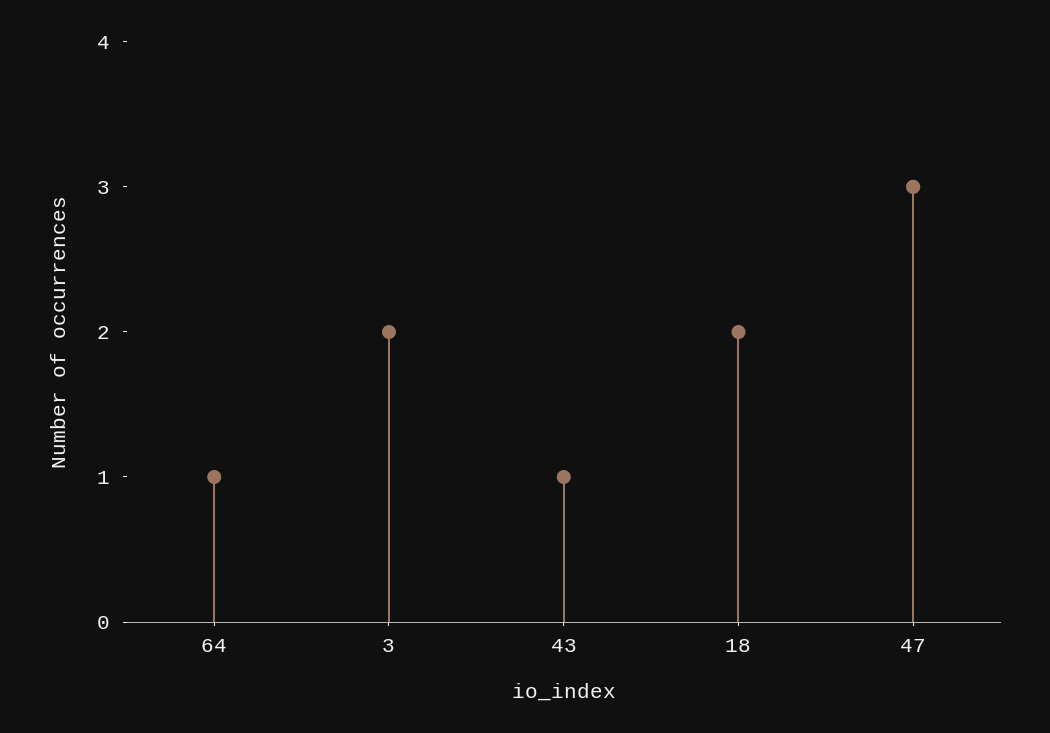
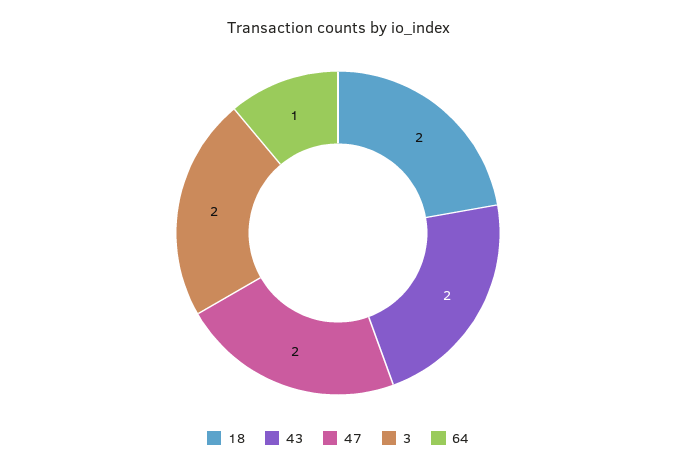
  {
    "64": 1,
    "3": 2,
-   "43": 1,
+   "43": 2,
    "18": 2,
-   "47": 3
+   "47": 2
  }

